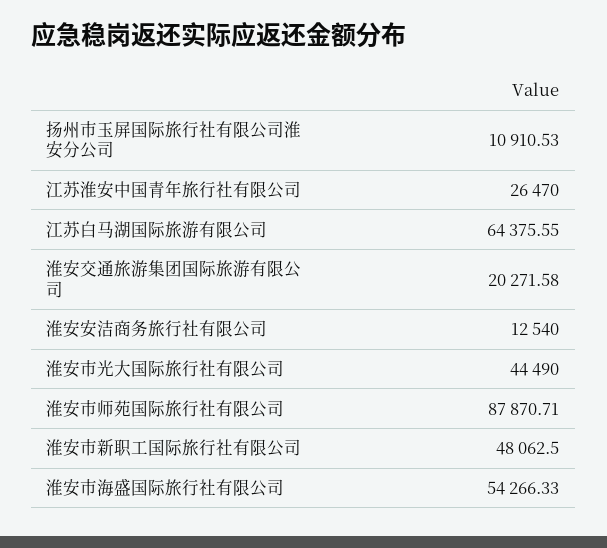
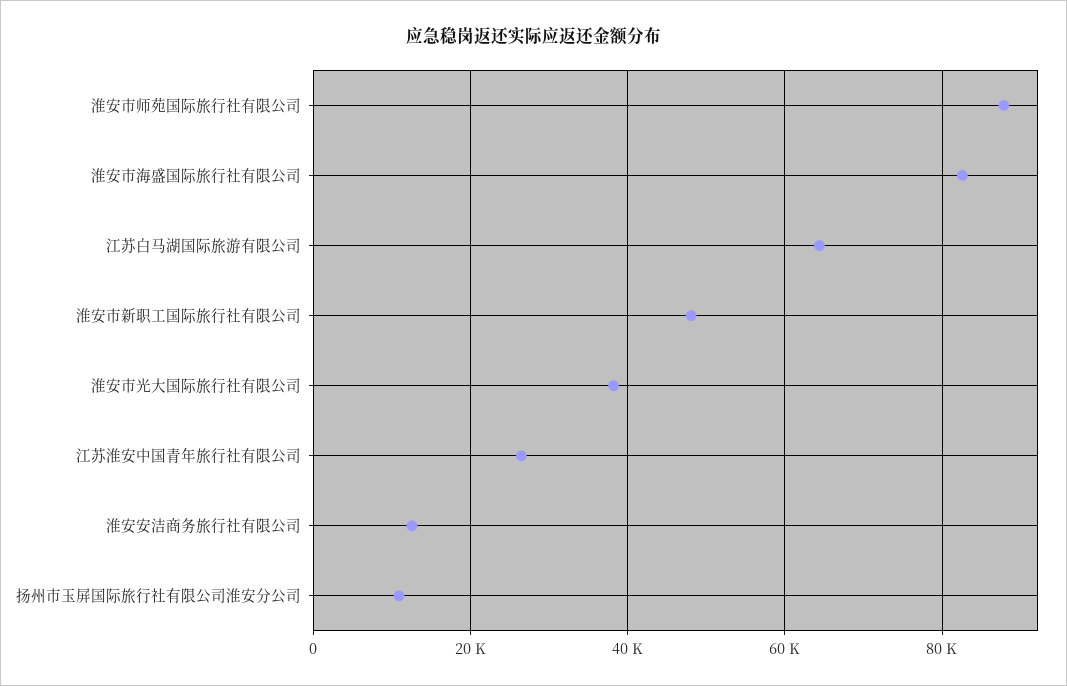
  {
    "扬州市玉屏国际旅行社有限公司淮安分公司": 10910.53,
    "江苏淮安中国青年旅行社有限公司": 26470,
    "江苏白马湖国际旅游有限公司": 64375.55,
-   "淮安交通旅游集团国际旅游有限公司": 20271.58,
    "淮安安洁商务旅行社有限公司": 12540,
-   "淮安市光大国际旅行社有限公司": 44490,
+   "淮安市光大国际旅行社有限公司": 38000,
    "淮安市师苑国际旅行社有限公司": 87870.71,
    "淮安市新职工国际旅行社有限公司": 48062.5,
-   "淮安市海盛国际旅行社有限公司": 54266.33
+   "淮安市海盛国际旅行社有限公司": 82000
  }

